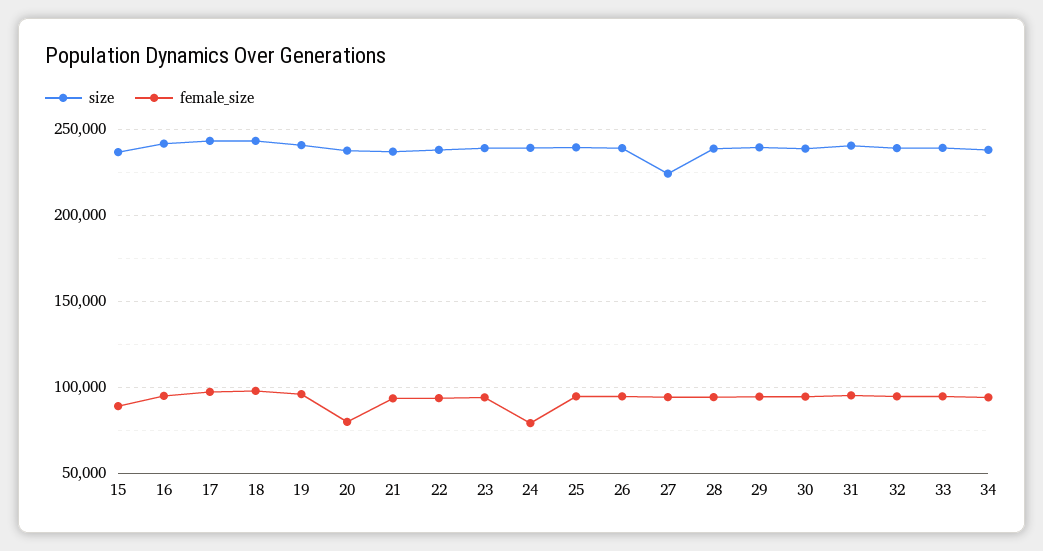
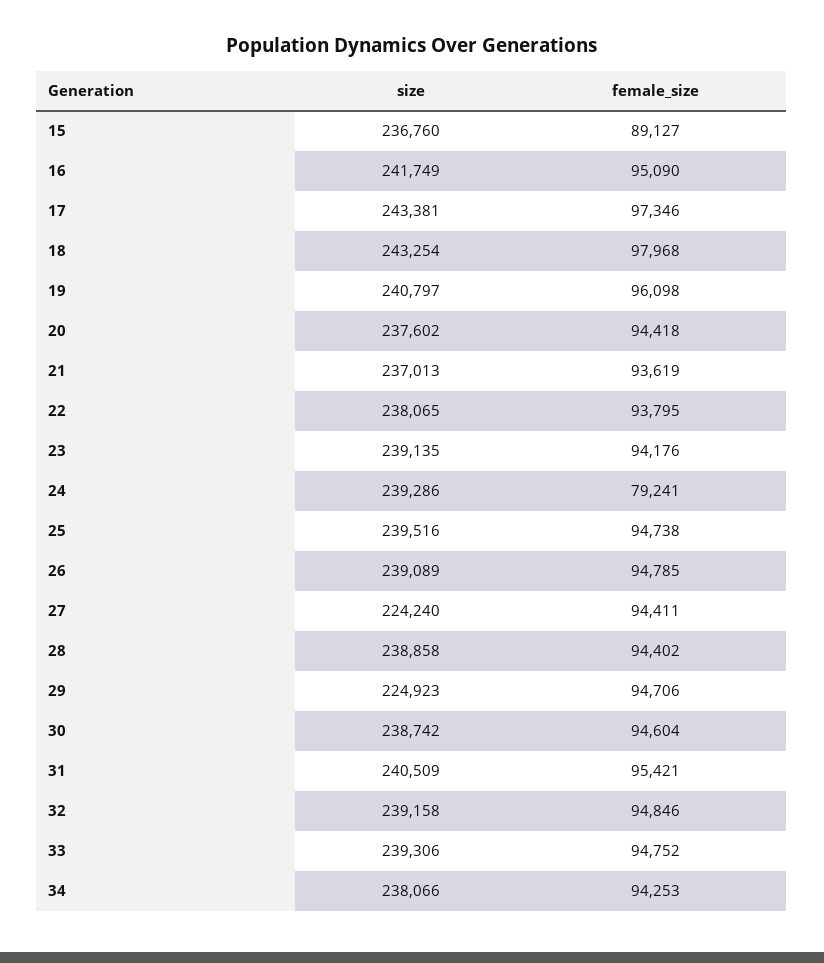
  {
    "size": {
      "15": 236760,
      "16": 241749,
      "17": 243381,
      "18": 243254,
      "19": 240797,
      "20": 237602,
      "21": 237013,
      "22": 238065,
      "23": 239135,
      "24": 239286,
      "25": 239516,
      "26": 239089,
      "27": 224240,
      "28": 238858,
-     "29": 240000,
+     "29": 224923,
      "30": 238742,
      "31": 240509,
      "32": 239158,
      "33": 239306,
      "34": 238066
    },
    "female_size": {
      "15": 89127,
      "16": 95090,
      "17": 97346,
      "18": 97968,
      "19": 96098,
-     "20": 80000,
+     "20": 94418,
      "21": 93619,
      "22": 93795,
      "23": 94176,
      "24": 79241,
      "25": 94738,
      "26": 94785,
      "27": 94411,
      "28": 94402,
      "29": 94706,
      "30": 94604,
      "31": 95421,
      "32": 94846,
      "33": 94752,
      "34": 94253
    }
  }

